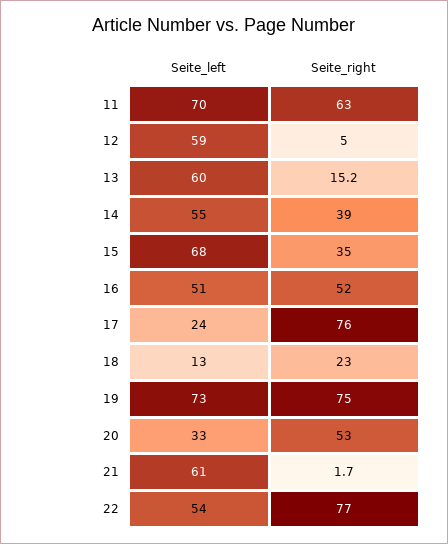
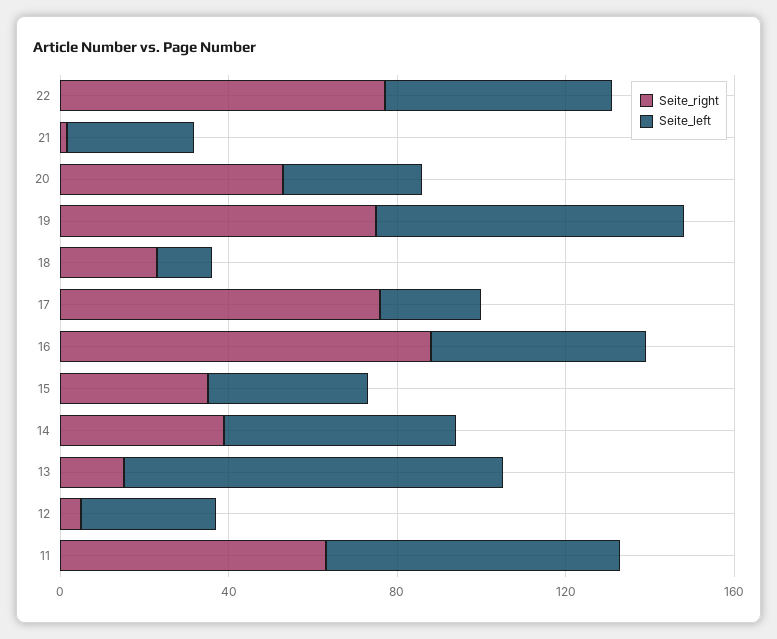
  {
    "Seite_left": {
      "11": 70,
-     "12": 59,
+     "12": 30,
-     "13": 60,
+     "13": 90,
      "14": 55,
-     "15": 68,
+     "15": 40,
      "16": 51,
      "17": 24,
      "18": 13,
      "19": 73,
      "20": 33,
-     "21": 61,
+     "21": 30,
      "22": 54
    },
    "Seite_right": {
      "11": 63,
      "12": 5,
      "13": 15.2,
      "14": 39,
      "15": 35,
-     "16": 52,
+     "16": 90,
      "17": 76,
      "18": 23,
      "19": 75,
      "20": 53,
      "21": 1.7,
      "22": 77
    }
  }

